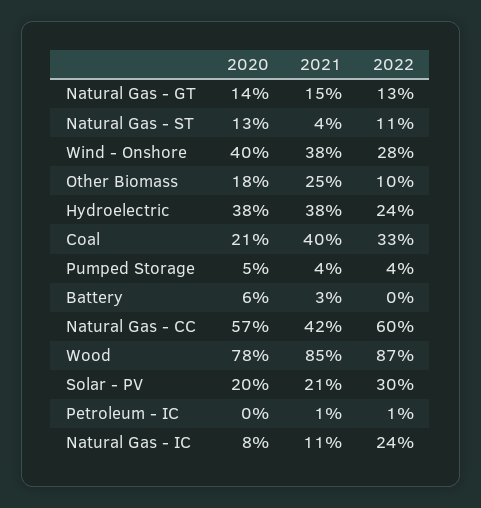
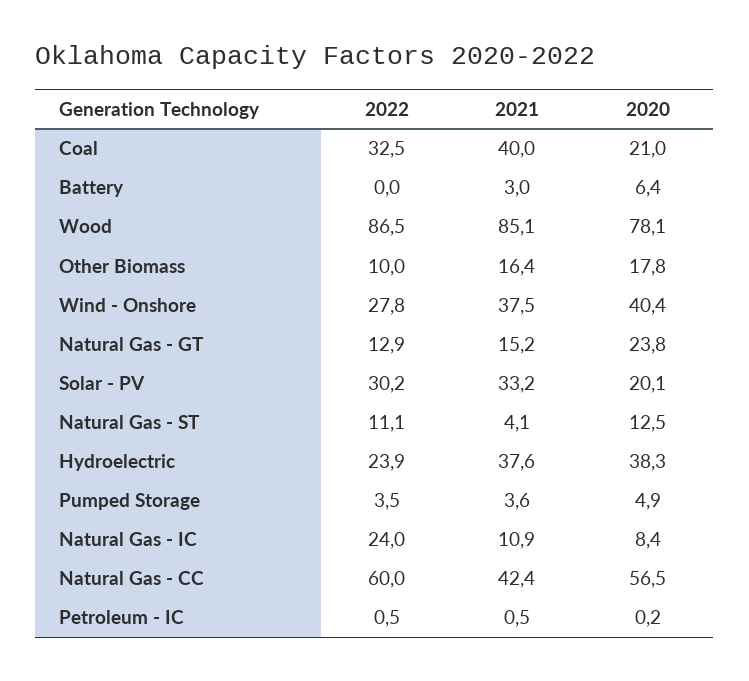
  {
    "2020": {
-     "Natural Gas - GT": 14,
+     "Natural Gas - GT": 23.8,
      "Natural Gas - ST": 12.5,
      "Wind - Onshore": 40.4,
      "Other Biomass": 17.8,
      "Hydroelectric": 38.3,
      "Coal": 21,
      "Pumped Storage": 4.9,
      "Battery": 6.4,
      "Natural Gas - CC": 56.5,
      "Wood": 78.1,
      "Solar - PV": 20.1,
      "Petroleum - IC": 0.2,
      "Natural Gas - IC": 8.4
    },
    "2021": {
      "Natural Gas - GT": 15.2,
      "Natural Gas - ST": 4.1,
      "Wind - Onshore": 37.5,
-     "Other Biomass": 25,
+     "Other Biomass": 16.4,
      "Hydroelectric": 37.6,
      "Coal": 40,
      "Pumped Storage": 3.6,
      "Battery": 3,
      "Natural Gas - CC": 42.4,
      "Wood": 85.1,
-     "Solar - PV": 21,
+     "Solar - PV": 33.2,
      "Petroleum - IC": 0.5,
      "Natural Gas - IC": 10.9
    },
    "2022": {
      "Natural Gas - GT": 12.9,
      "Natural Gas - ST": 11.1,
      "Wind - Onshore": 27.8,
      "Other Biomass": 10,
      "Hydroelectric": 23.9,
      "Coal": 32.5,
      "Pumped Storage": 3.5,
      "Battery": 0,
      "Natural Gas - CC": 60,
      "Wood": 86.5,
      "Solar - PV": 30.2,
      "Petroleum - IC": 0.5,
      "Natural Gas - IC": 24
    }
  }

